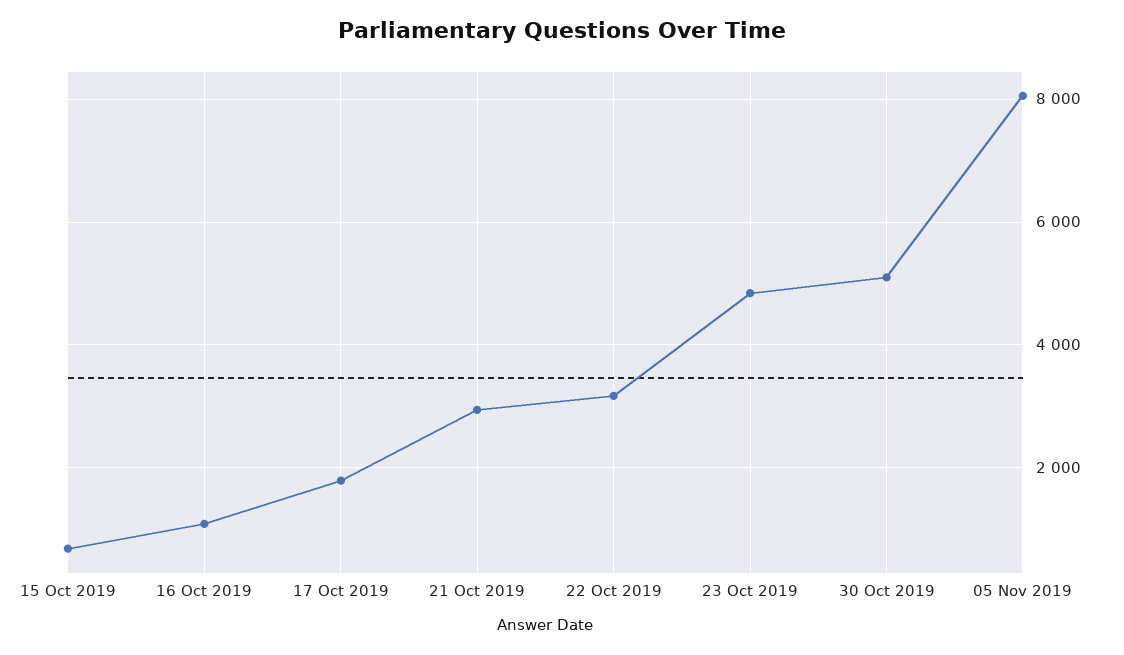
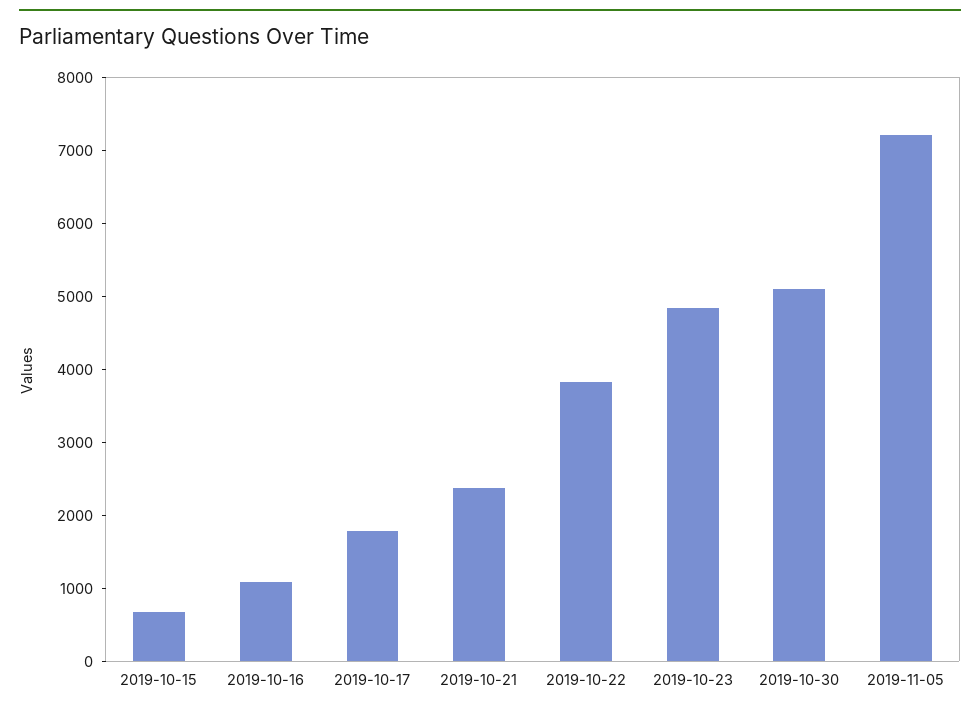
  {
    "15 Oct 2019": 600,
    "16 Oct 2019": 1000,
    "17 Oct 2019": 1800,
-   "21 Oct 2019": 3000,
+   "21 Oct 2019": 2400,
-   "22 Oct 2019": 3200,
+   "22 Oct 2019": 3800,
    "23 Oct 2019": 4800,
    "30 Oct 2019": 5200,
-   "05 Nov 2019": 8000
+   "05 Nov 2019": 7200
  }

